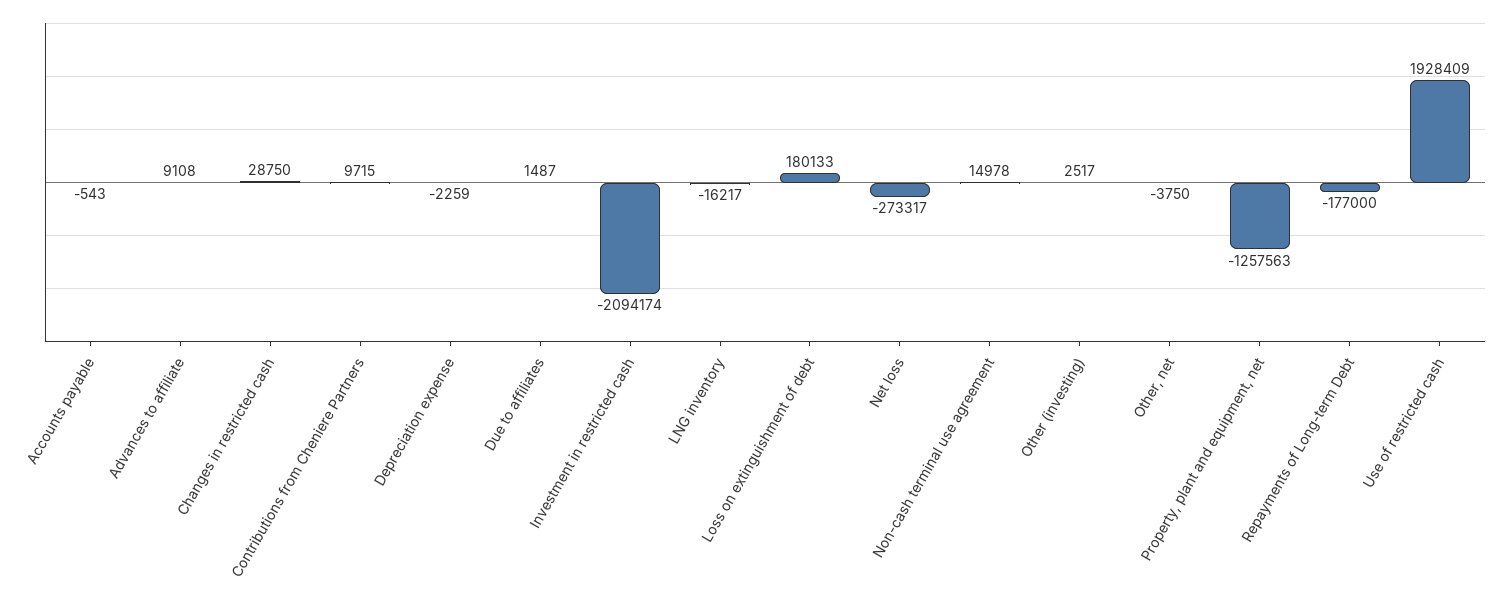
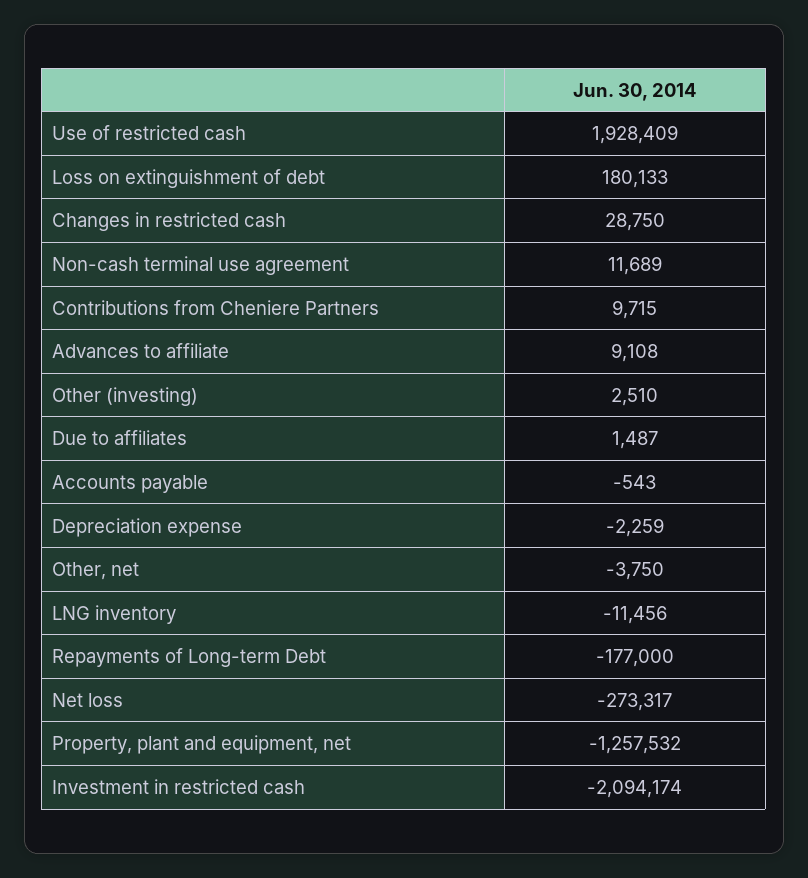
  {
    "Accounts payable": -543,
    "Advances to affiliate": 9108,
    "Changes in restricted cash": 28750,
    "Contributions from Cheniere Partners": 9715,
    "Depreciation expense": -2259,
    "Due to affiliates": 1487,
    "Investment in restricted cash": -2094174,
-   "LNG inventory": -16217,
+   "LNG inventory": -11456,
    "Loss on extinguishment of debt": 180133,
    "Net loss": -273317,
-   "Non-cash terminal use agreement": 14978,
+   "Non-cash terminal use agreement": 11689,
-   "Other (investing)": 2517,
+   "Other (investing)": 2510,
    "Other, net": -3750,
-   "Property, plant and equipment, net": -1257563,
+   "Property, plant and equipment, net": -1257532,
    "Repayments of Long-term Debt": -177000,
    "Use of restricted cash": 1928409
  }

